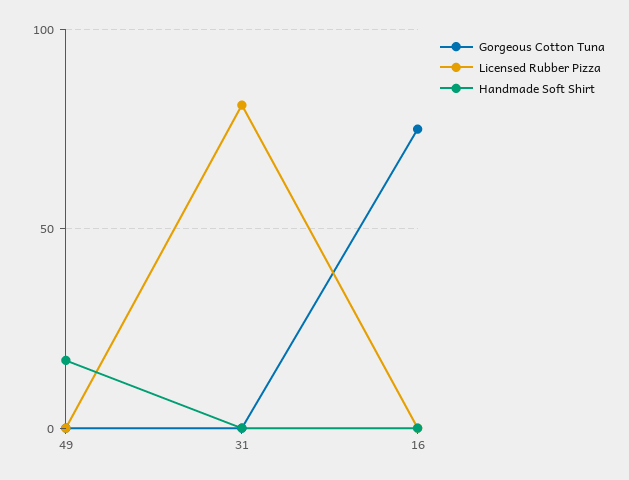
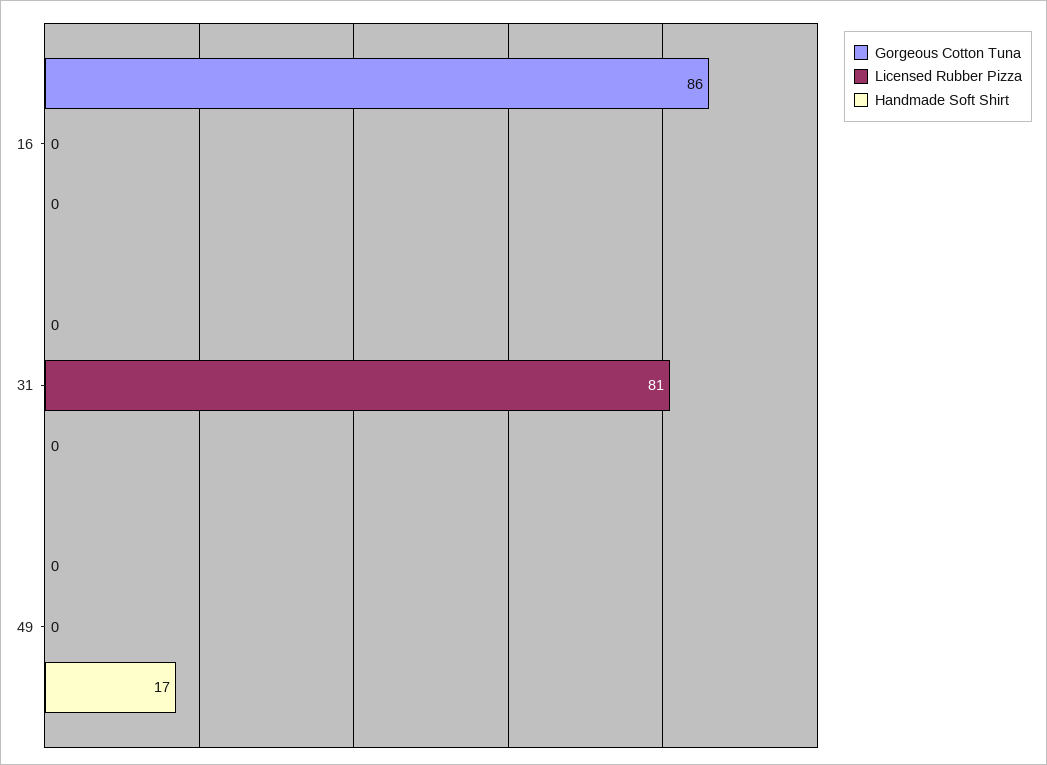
  {
    "Gorgeous Cotton Tuna": {
      "49": 0,
      "31": 0,
-     "16": 75
+     "16": 86
    },
    "Licensed Rubber Pizza": {
      "49": 0,
      "31": 81,
      "16": 0
    },
    "Handmade Soft Shirt": {
      "49": 17,
      "31": 0,
      "16": 0
    }
  }

